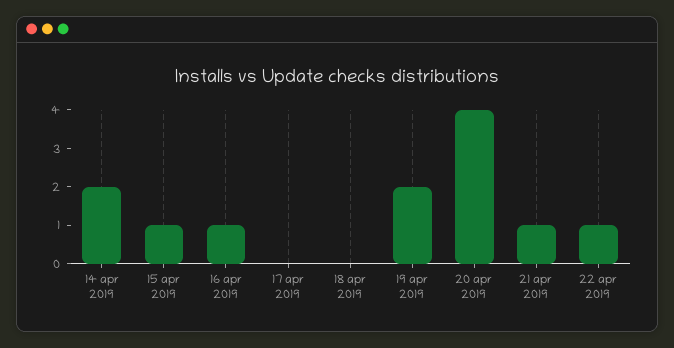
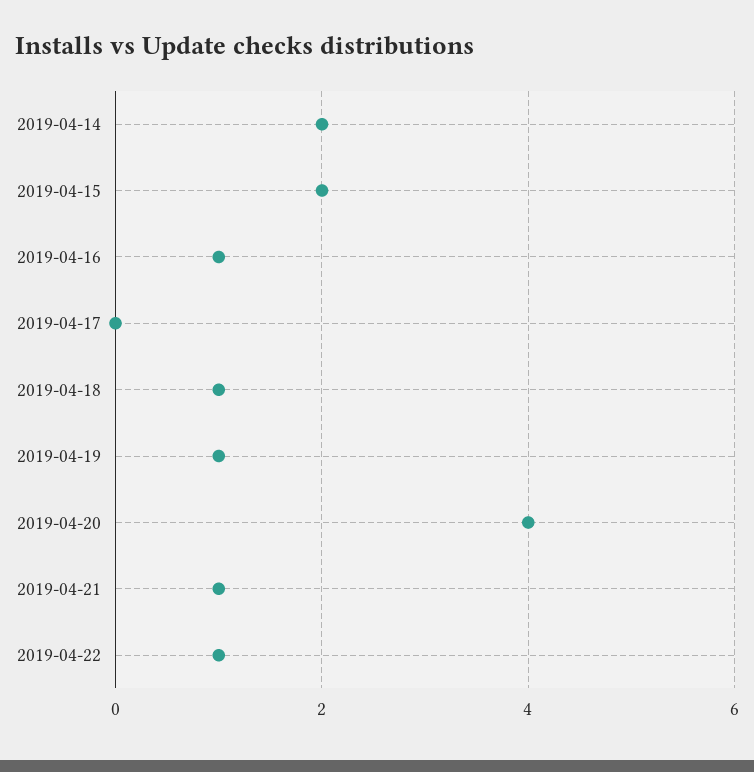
  {
    "14 apr 2019": 2,
-   "15 apr 2019": 1,
+   "15 apr 2019": 2,
    "16 apr 2019": 1,
    "17 apr 2019": 0,
-   "18 apr 2019": 0,
+   "18 apr 2019": 1,
-   "19 apr 2019": 2,
+   "19 apr 2019": 1,
    "20 apr 2019": 4,
    "21 apr 2019": 1,
    "22 apr 2019": 1
  }

